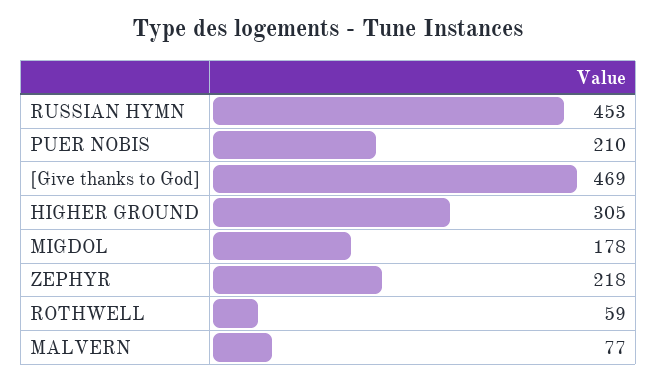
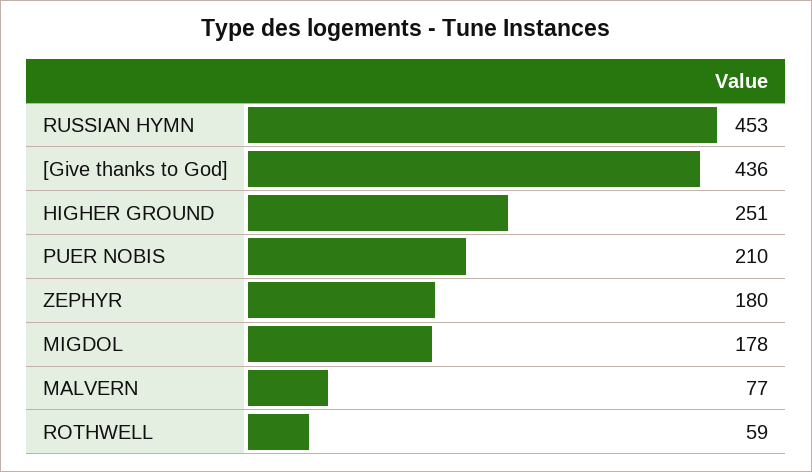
  {
    "RUSSIAN HYMN": 453,
    "PUER NOBIS": 210,
-   "[Give thanks to God]": 469,
+   "[Give thanks to God]": 436,
-   "HIGHER GROUND": 305,
+   "HIGHER GROUND": 251,
    "MIGDOL": 178,
-   "ZEPHYR": 218,
+   "ZEPHYR": 180,
    "ROTHWELL": 59,
    "MALVERN": 77
  }

